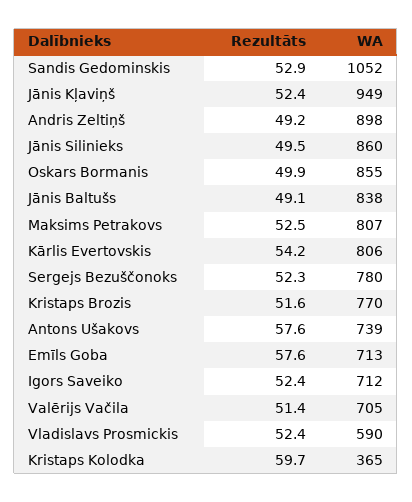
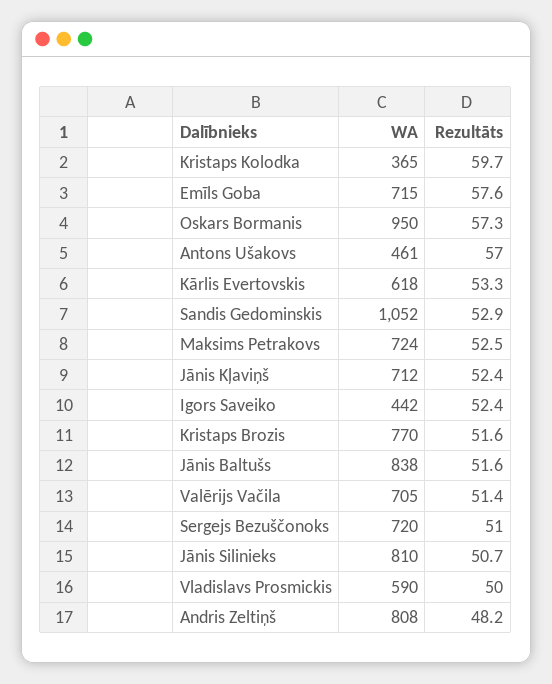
  {
    "Rezultāts": {
      "Sandis Gedominskis": 52.9,
      "Jānis Kļaviņš": 52.4,
-     "Andris Zeltiņš": 49.2,
+     "Andris Zeltiņš": 48.2,
-     "Jānis Silinieks": 49.5,
+     "Jānis Silinieks": 50.7,
-     "Oskars Bormanis": 49.9,
+     "Oskars Bormanis": 57.3,
-     "Jānis Baltušs": 49.1,
+     "Jānis Baltušs": 51.6,
      "Maksims Petrakovs": 52.5,
-     "Kārlis Evertovskis": 54.2,
+     "Kārlis Evertovskis": 53.3,
-     "Sergejs Bezuščonoks": 52.3,
+     "Sergejs Bezuščonoks": 51,
      "Kristaps Brozis": 51.6,
-     "Antons Ušakovs": 57.6,
+     "Antons Ušakovs": 57,
      "Emīls Goba": 57.6,
      "Igors Saveiko": 52.4,
      "Valērijs Vačila": 51.4,
-     "Vladislavs Prosmickis": 52.4,
+     "Vladislavs Prosmickis": 50,
      "Kristaps Kolodka": 59.7
    },
    "WA": {
      "Sandis Gedominskis": 1052,
-     "Jānis Kļaviņš": 949,
+     "Jānis Kļaviņš": 712,
-     "Andris Zeltiņš": 898,
+     "Andris Zeltiņš": 808,
-     "Jānis Silinieks": 860,
+     "Jānis Silinieks": 810,
-     "Oskars Bormanis": 855,
+     "Oskars Bormanis": 950,
      "Jānis Baltušs": 838,
-     "Maksims Petrakovs": 807,
+     "Maksims Petrakovs": 724,
-     "Kārlis Evertovskis": 806,
+     "Kārlis Evertovskis": 618,
-     "Sergejs Bezuščonoks": 780,
+     "Sergejs Bezuščonoks": 720,
      "Kristaps Brozis": 770,
-     "Antons Ušakovs": 739,
+     "Antons Ušakovs": 461,
-     "Emīls Goba": 713,
+     "Emīls Goba": 715,
-     "Igors Saveiko": 712,
+     "Igors Saveiko": 442,
      "Valērijs Vačila": 705,
      "Vladislavs Prosmickis": 590,
      "Kristaps Kolodka": 365
    }
  }

